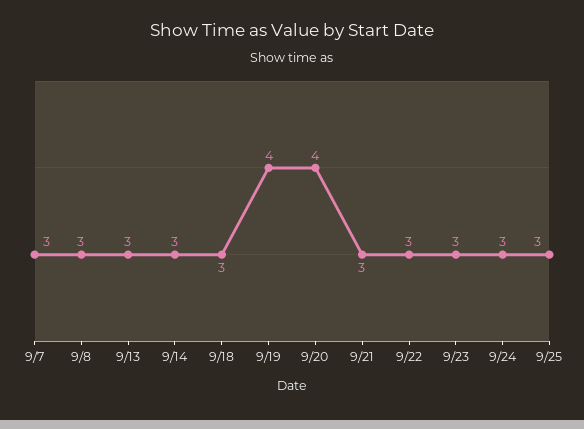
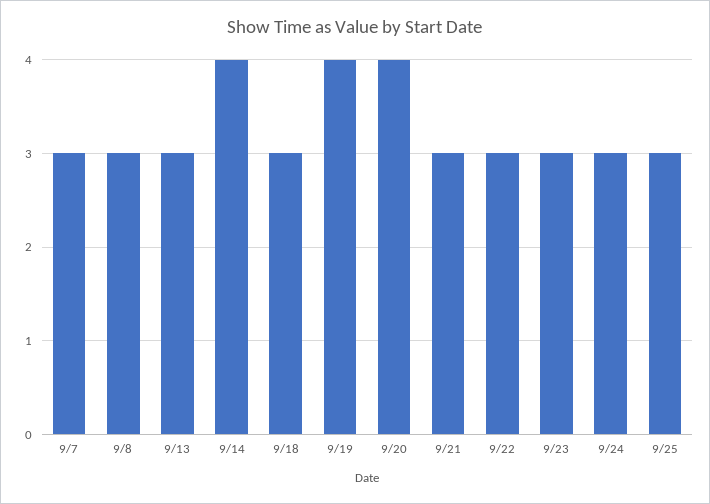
  {
    "9/7": 3,
    "9/8": 3,
    "9/13": 3,
-   "9/14": 3,
+   "9/14": 4,
    "9/18": 3,
    "9/19": 4,
    "9/20": 4,
    "9/21": 3,
    "9/22": 3,
    "9/23": 3,
    "9/24": 3,
    "9/25": 3
  }

